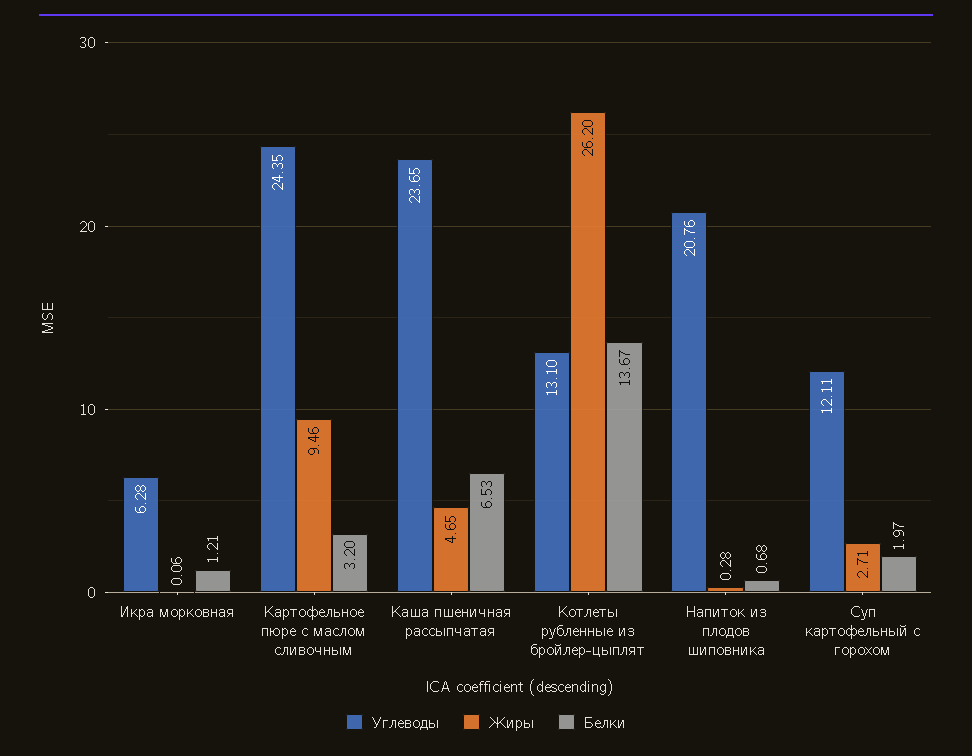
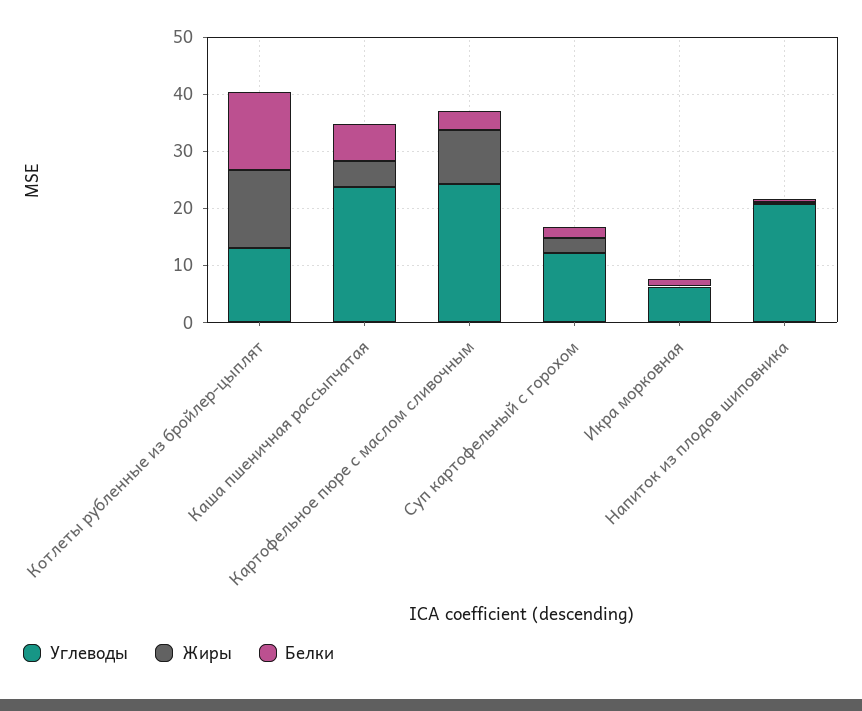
  {
    "Углеводы": {
      "Икра морковная": 6.28,
      "Картофельное пюре с маслом сливочным": 24.35,
      "Каша пшеничная рассыпчатая": 23.65,
      "Котлеты рубленные из бройлер-цыплят": 13.1,
      "Напиток из плодов шиповника": 20.76,
      "Суп картофельный с горохом": 12.11
    },
    "Жиры": {
      "Икра морковная": 0.06,
      "Картофельное пюре с маслом сливочным": 9.46,
      "Каша пшеничная рассыпчатая": 4.65,
-     "Котлеты рубленные из бройлер-цыплят": 26.2,
+     "Котлеты рубленные из бройлер-цыплят": 14,
      "Напиток из плодов шиповника": 0.28,
      "Суп картофельный с горохом": 2.71
    },
    "Белки": {
      "Икра морковная": 1.21,
      "Картофельное пюре с маслом сливочным": 3.2,
      "Каша пшеничная рассыпчатая": 6.53,
      "Котлеты рубленные из бройлер-цыплят": 13.67,
      "Напиток из плодов шиповника": 0.68,
      "Суп картофельный с горохом": 1.97
    }
  }

